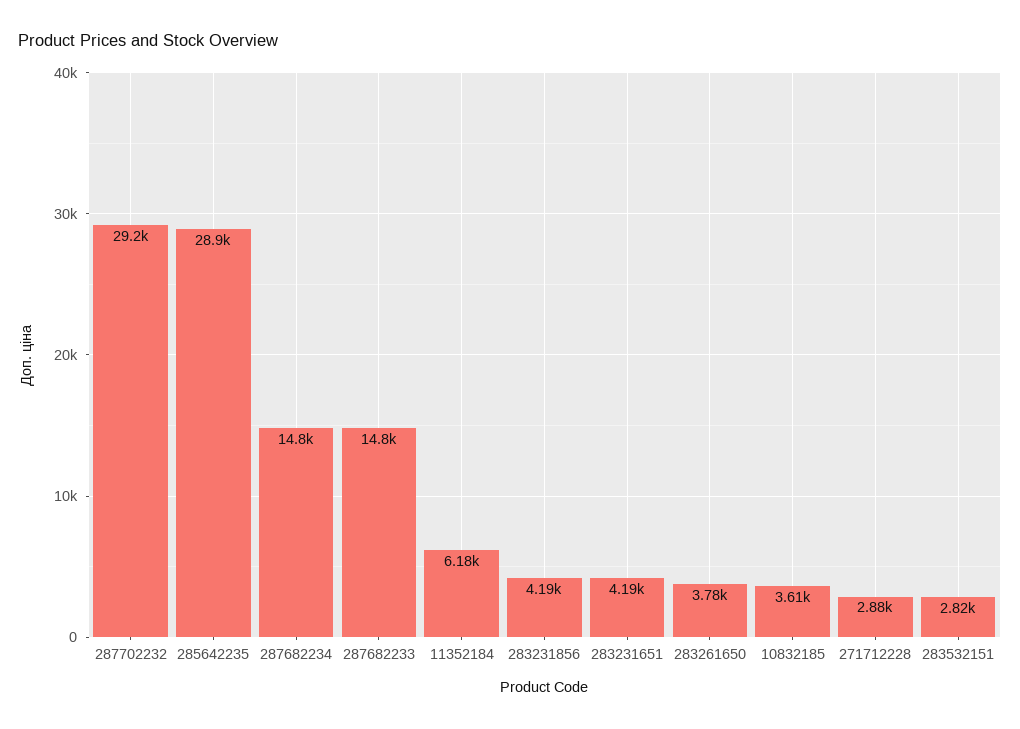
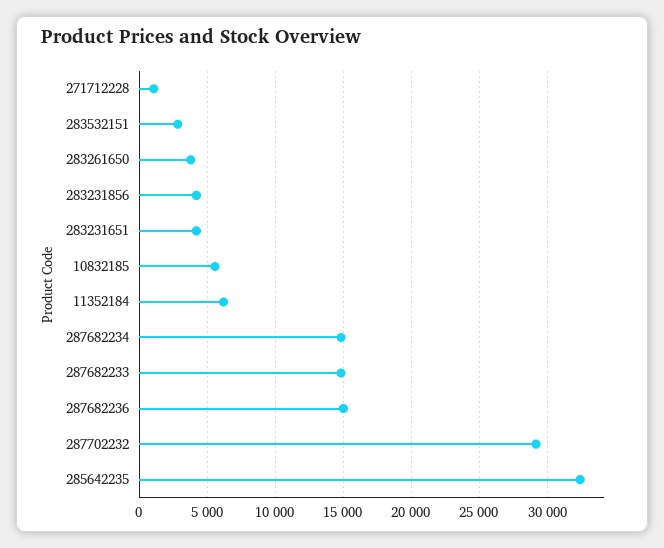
  {
    "287702232": 29200,
-   "285642235": 28900,
+   "285642235": 32500,
    "287682234": 14800,
    "287682233": 14800,
    "11352184": 6180,
    "283231856": 4190,
    "283231651": 4190,
    "283261650": 3780,
-   "10832185": 3610,
+   "10832185": 5500,
-   "271712228": 2880,
+   "271712228": 1000,
-   "283532151": 2820
+   "283532151": 2820,
+   "287682236": 15000
  }

